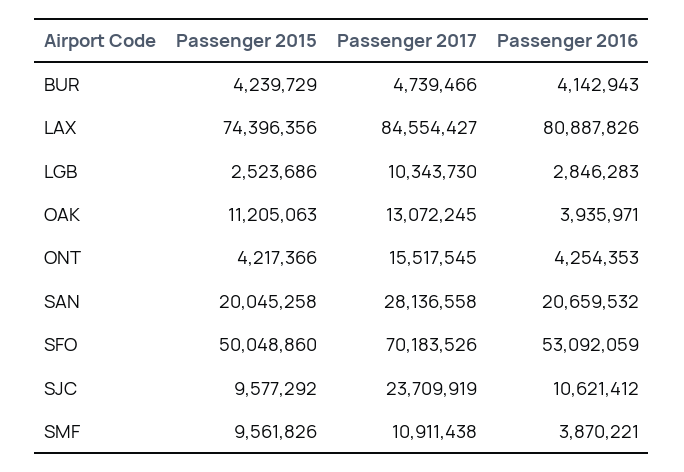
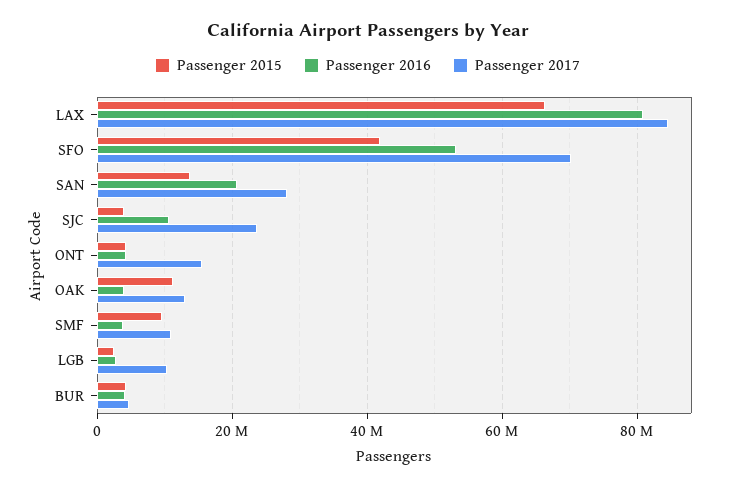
  {
    "Passenger 2015": {
      "BUR": 4239729,
-     "LAX": 74396356,
+     "LAX": 66000000,
      "LGB": 2523686,
      "OAK": 11205063,
      "ONT": 4217366,
-     "SAN": 20045258,
+     "SAN": 14000000,
-     "SFO": 50048860,
+     "SFO": 42000000,
-     "SJC": 9577292,
+     "SJC": 4000000,
      "SMF": 9561826
    },
    "Passenger 2017": {
      "BUR": 4739466,
      "LAX": 84554427,
      "LGB": 10343730,
      "OAK": 13072245,
      "ONT": 15517545,
      "SAN": 28136558,
      "SFO": 70183526,
      "SJC": 23709919,
      "SMF": 10911438
    },
    "Passenger 2016": {
      "BUR": 4142943,
      "LAX": 80887826,
      "LGB": 2846283,
      "OAK": 3935971,
      "ONT": 4254353,
      "SAN": 20659532,
      "SFO": 53092059,
      "SJC": 10621412,
      "SMF": 3870221
    }
  }

